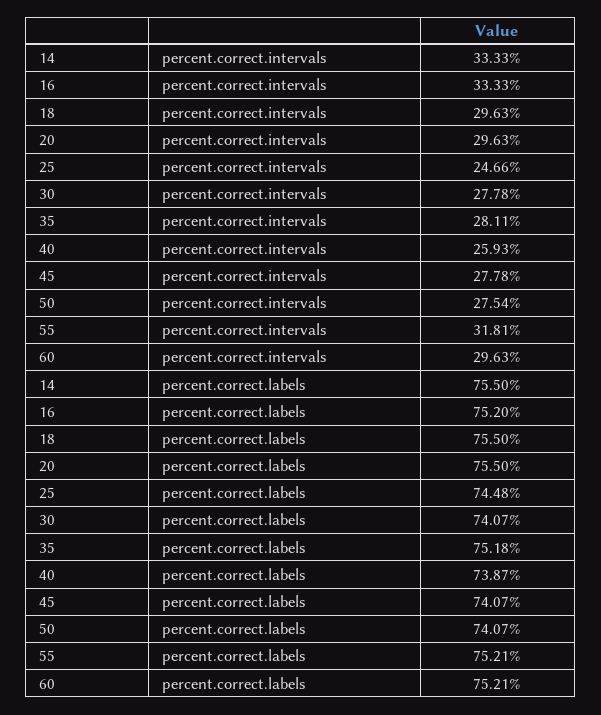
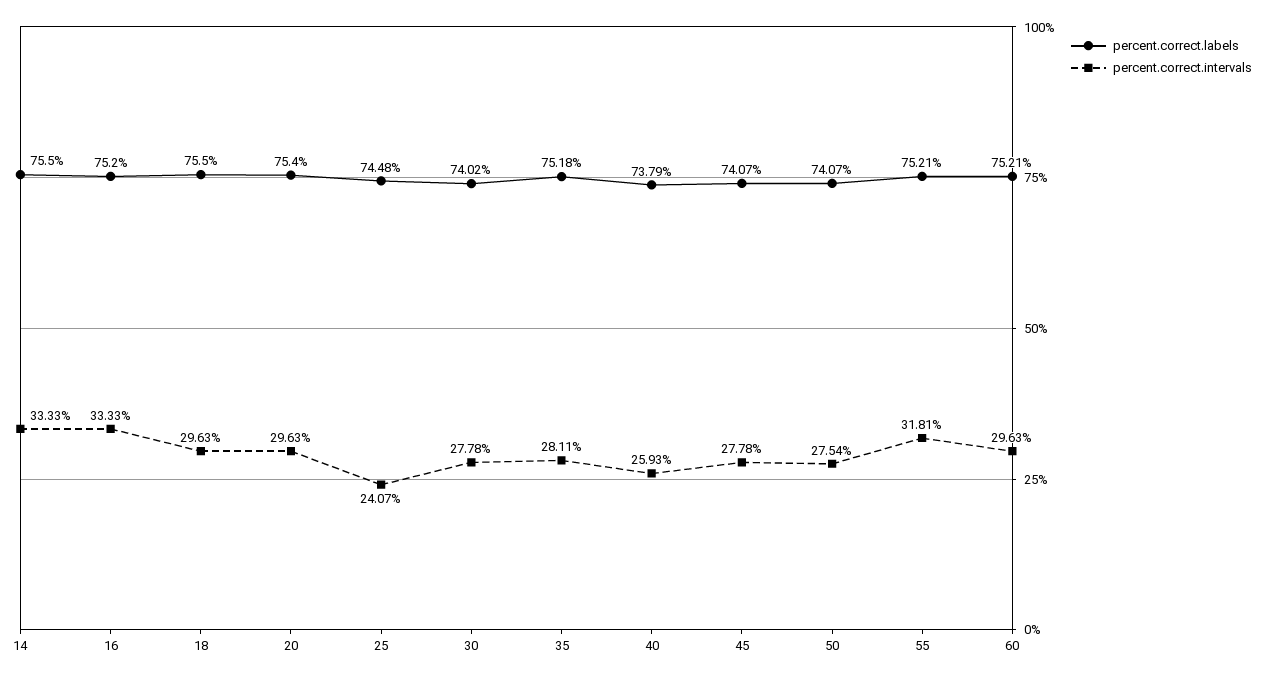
  {
    "percent.correct.intervals": {
      "14": 33.33,
      "16": 33.33,
      "18": 29.63,
      "20": 29.63,
-     "25": 24.66,
+     "25": 24.07,
      "30": 27.78,
      "35": 28.11,
      "40": 25.93,
      "45": 27.78,
      "50": 27.54,
      "55": 31.81,
      "60": 29.63
    },
    "percent.correct.labels": {
      "14": 75.5,
      "16": 75.2,
      "18": 75.5,
-     "20": 75.5,
+     "20": 75.4,
      "25": 74.48,
-     "30": 74.07,
+     "30": 74.02,
      "35": 75.18,
-     "40": 73.87,
+     "40": 73.79,
      "45": 74.07,
      "50": 74.07,
      "55": 75.21,
      "60": 75.21
    }
  }

